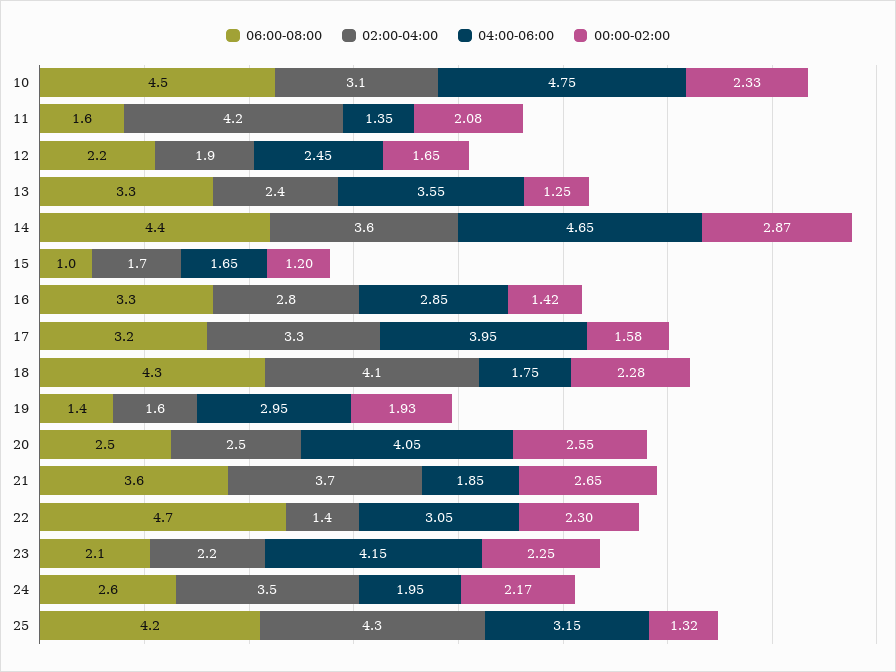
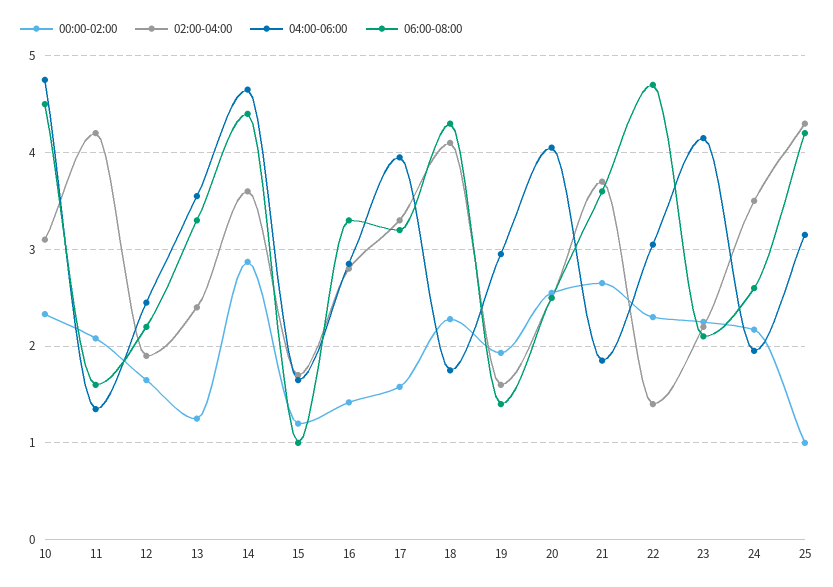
  {
    "06:00-08:00": {
      "10": 4.5,
      "11": 1.6,
      "12": 2.2,
      "13": 3.3,
      "14": 4.4,
      "15": 1,
      "16": 3.3,
      "17": 3.2,
      "18": 4.3,
      "19": 1.4,
      "20": 2.5,
      "21": 3.6,
      "22": 4.7,
      "23": 2.1,
      "24": 2.6,
      "25": 4.2
    },
    "02:00-04:00": {
      "10": 3.1,
      "11": 4.2,
      "12": 1.9,
      "13": 2.4,
      "14": 3.6,
      "15": 1.7,
      "16": 2.8,
      "17": 3.3,
      "18": 4.1,
      "19": 1.6,
      "20": 2.5,
      "21": 3.7,
      "22": 1.4,
      "23": 2.2,
      "24": 3.5,
      "25": 4.3
    },
    "04:00-06:00": {
      "10": 4.75,
      "11": 1.35,
      "12": 2.45,
      "13": 3.55,
      "14": 4.65,
      "15": 1.65,
      "16": 2.85,
      "17": 3.95,
      "18": 1.75,
      "19": 2.95,
      "20": 4.05,
      "21": 1.85,
      "22": 3.05,
      "23": 4.15,
      "24": 1.95,
      "25": 3.15
    },
    "00:00-02:00": {
      "10": 2.33,
      "11": 2.08,
      "12": 1.65,
      "13": 1.25,
      "14": 2.87,
      "15": 1.2,
      "16": 1.42,
      "17": 1.58,
      "18": 2.28,
      "19": 1.93,
      "20": 2.55,
      "21": 2.65,
      "22": 2.3,
      "23": 2.25,
      "24": 2.17,
-     "25": 1.32
+     "25": 1
    }
  }

